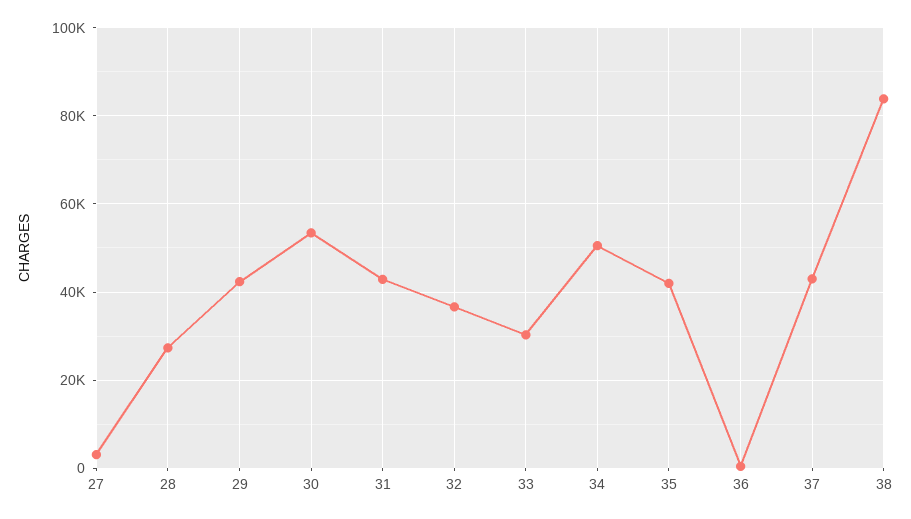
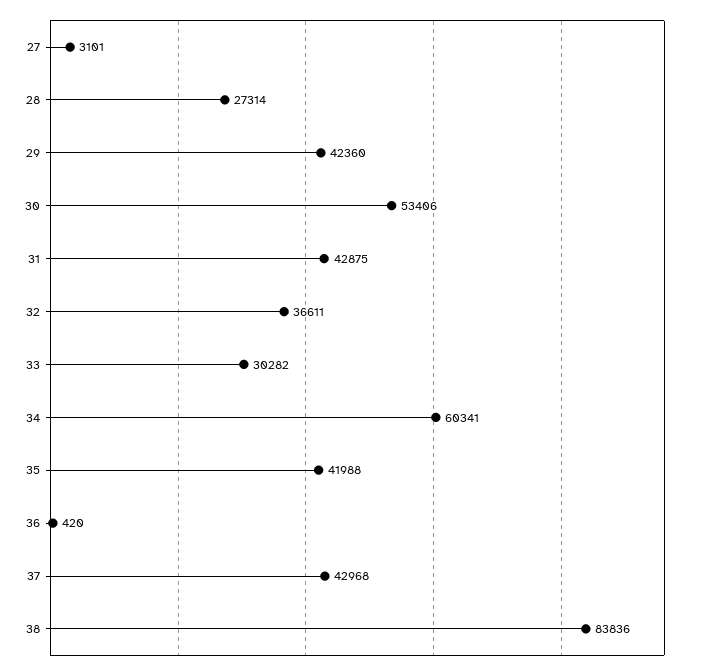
  {
    "27": 3101,
    "28": 27314,
    "29": 42360,
    "30": 53406,
    "31": 42875,
    "32": 36611,
    "33": 30282,
-   "34": 50000,
+   "34": 60341,
    "35": 41988,
    "36": 420,
    "37": 42968,
    "38": 83836
  }

